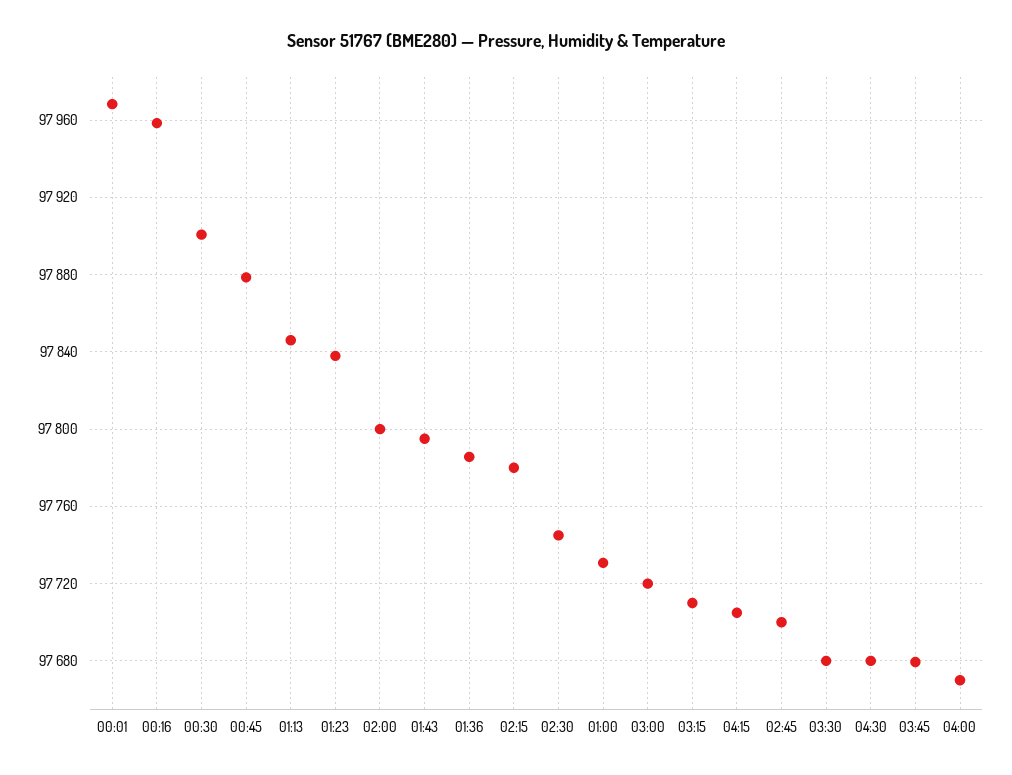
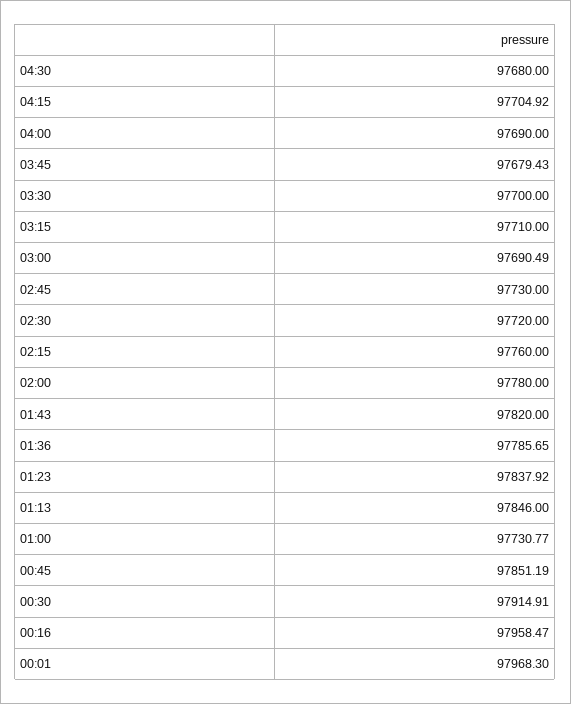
  {
    "00:01": 97968.3,
    "00:16": 97958.47,
-   "00:30": 97900,
+   "00:30": 97914.91,
-   "00:45": 97880,
+   "00:45": 97851.19,
    "01:13": 97846,
    "01:23": 97837.92,
-   "02:00": 97800,
+   "02:00": 97780,
-   "01:43": 97795,
+   "01:43": 97820,
    "01:36": 97785.65,
-   "02:15": 97780,
+   "02:15": 97760,
-   "02:30": 97745,
+   "02:30": 97720,
    "01:00": 97730.77,
-   "03:00": 97720,
+   "03:00": 97690.49,
    "03:15": 97710,
    "04:15": 97704.92,
-   "02:45": 97700,
+   "02:45": 97730,
-   "03:30": 97680,
+   "03:30": 97700,
    "04:30": 97680,
    "03:45": 97679.43,
-   "04:00": 97670
+   "04:00": 97690
  }

